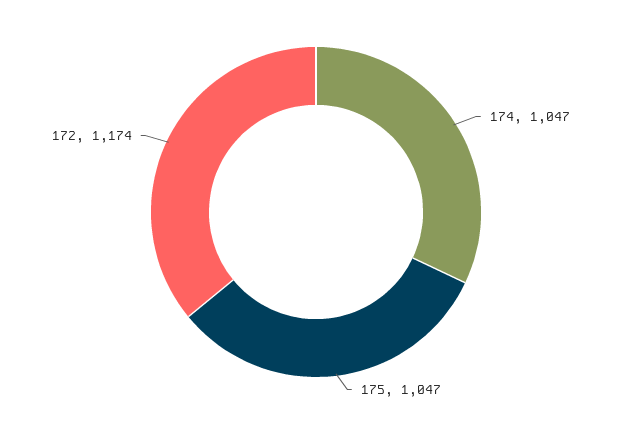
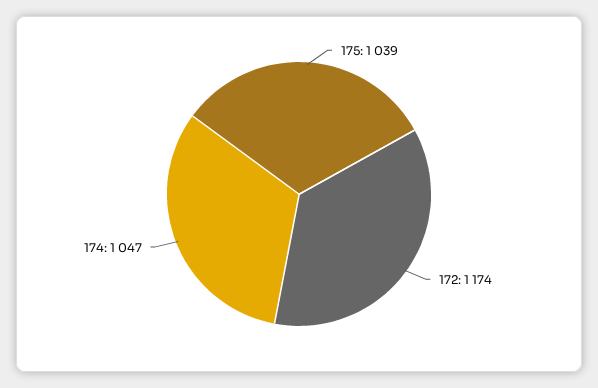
  {
    "174": 1047,
-   "175": 1047,
+   "175": 1039,
    "172": 1174
  }

